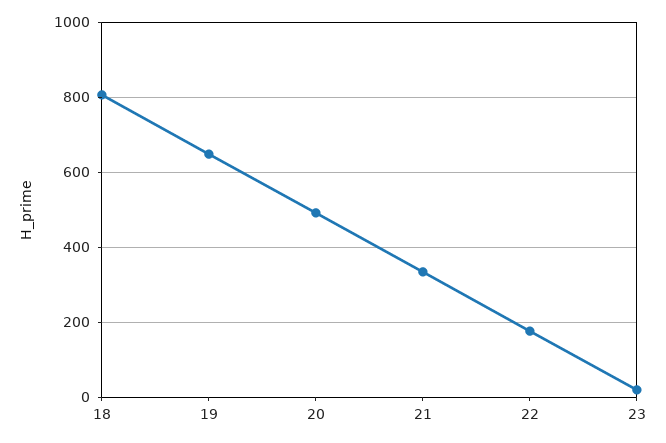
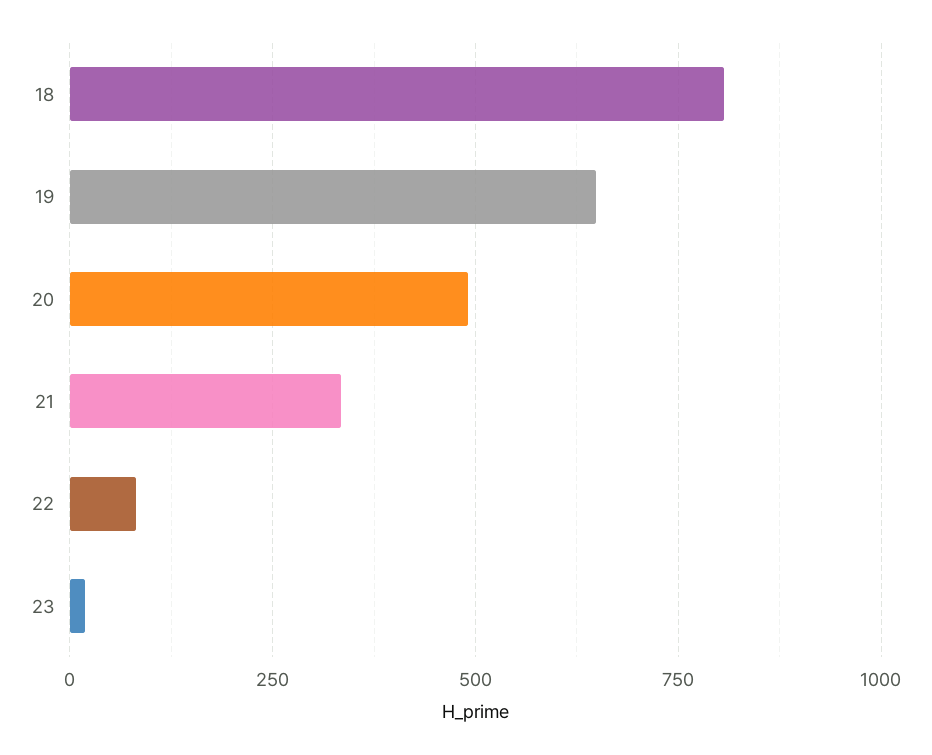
  {
    "18": 800,
    "19": 640,
    "20": 500,
    "21": 340,
-   "22": 180,
+   "22": 75,
    "23": 20
  }

